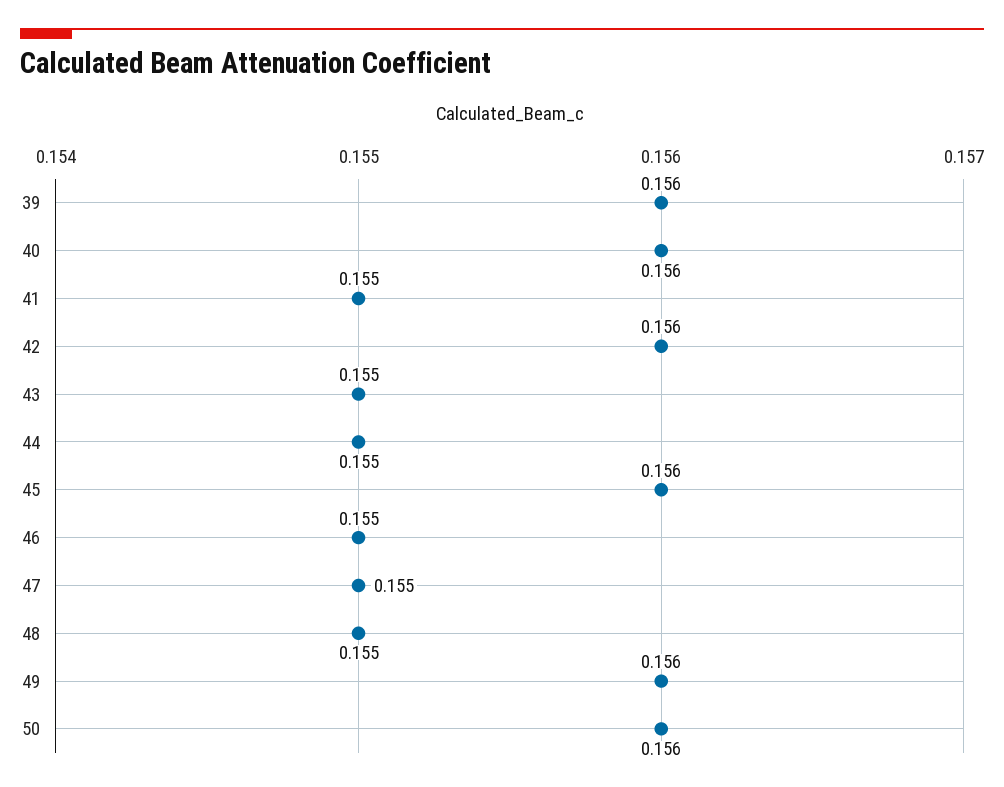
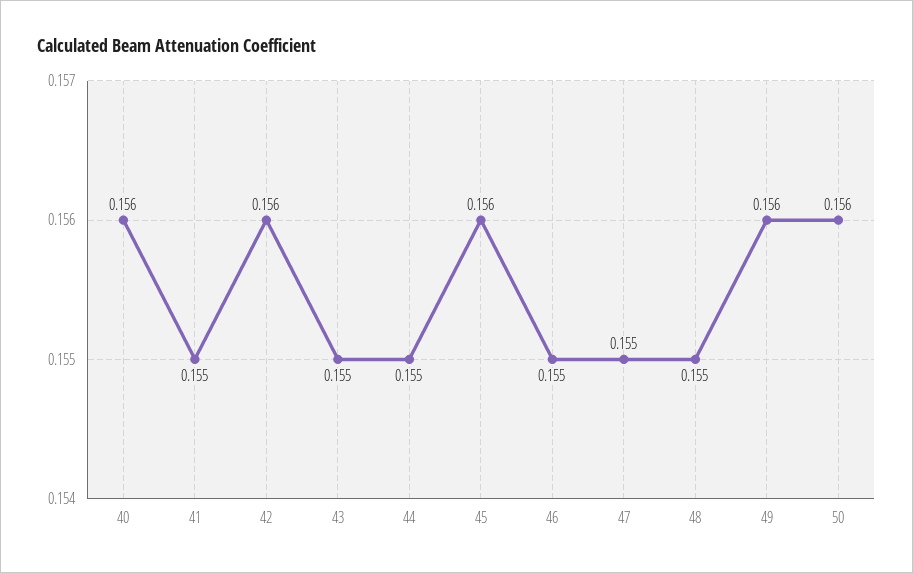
  {
-   "39": 0.156,
    "40": 0.156,
    "41": 0.155,
    "42": 0.156,
    "43": 0.155,
    "44": 0.155,
    "45": 0.156,
    "46": 0.155,
    "47": 0.155,
    "48": 0.155,
    "49": 0.156,
    "50": 0.156
  }

